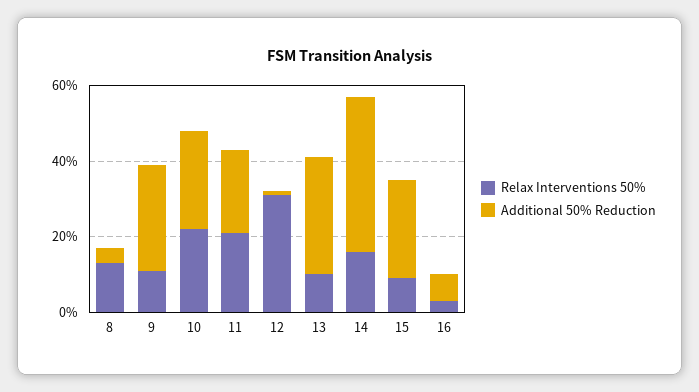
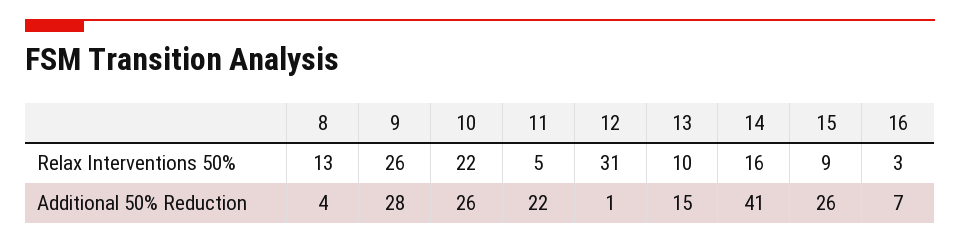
  {
    "Relax Interventions 50%": {
      "8": 13,
-     "9": 10,
+     "9": 26,
      "10": 22,
-     "11": 20,
+     "11": 5,
      "12": 31,
      "13": 10,
      "14": 16,
      "15": 9,
      "16": 3
    },
    "Additional 50% Reduction": {
      "8": 4,
      "9": 28,
      "10": 26,
      "11": 22,
      "12": 1,
-     "13": 30,
+     "13": 15,
      "14": 41,
      "15": 26,
      "16": 7
    }
  }

